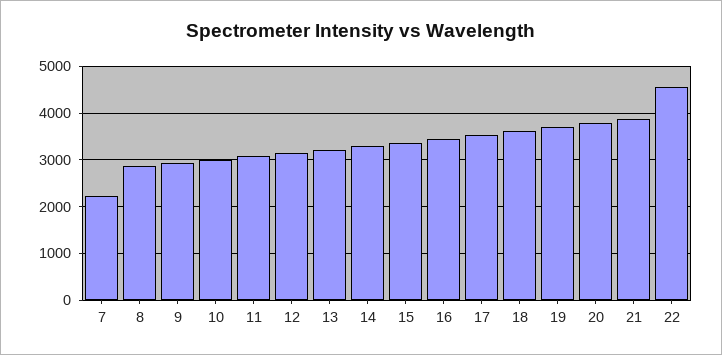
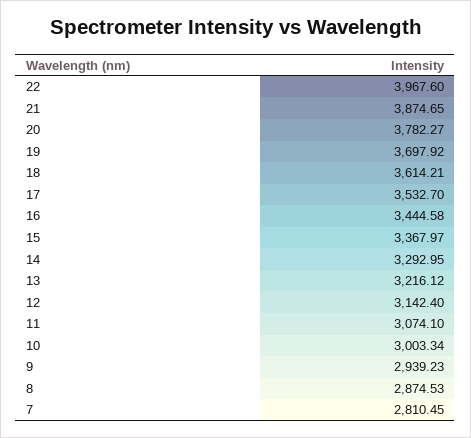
  {
-   "7": 2200,
+   "7": 2810.45,
    "8": 2874.53,
    "9": 2939.23,
    "10": 3003.34,
    "11": 3074.1,
    "12": 3142.4,
    "13": 3216.12,
    "14": 3292.95,
    "15": 3367.97,
    "16": 3444.58,
    "17": 3532.7,
    "18": 3614.21,
    "19": 3697.92,
    "20": 3782.27,
    "21": 3874.65,
-   "22": 4600
+   "22": 3967.6
  }

